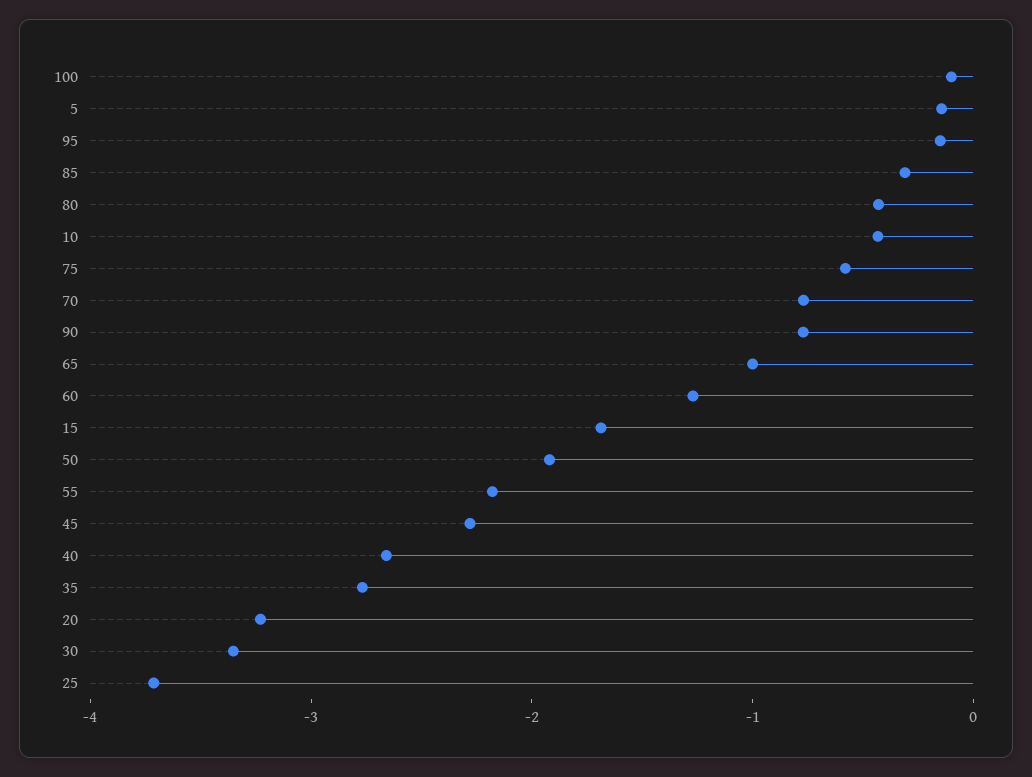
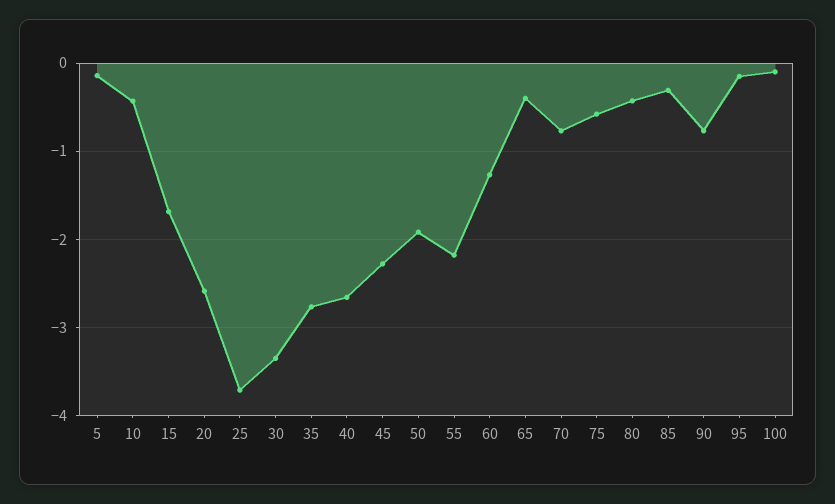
  {
    "100": -0.1,
    "5": -0.1,
    "95": -0.2,
    "85": -0.3,
    "80": -0.4,
    "10": -0.4,
    "75": -0.6,
    "70": -0.8,
    "90": -0.8,
-   "65": -1,
+   "65": -0.4,
    "60": -1.3,
    "15": -1.7,
    "50": -1.9,
    "55": -2.2,
    "45": -2.3,
    "40": -2.7,
    "35": -2.8,
-   "20": -3.2,
+   "20": -2.6,
    "30": -3.4,
    "25": -3.7
  }

